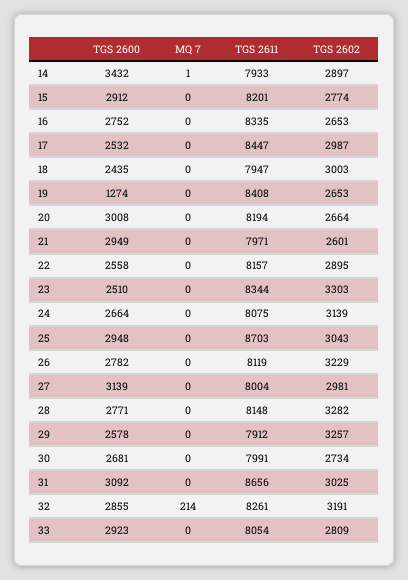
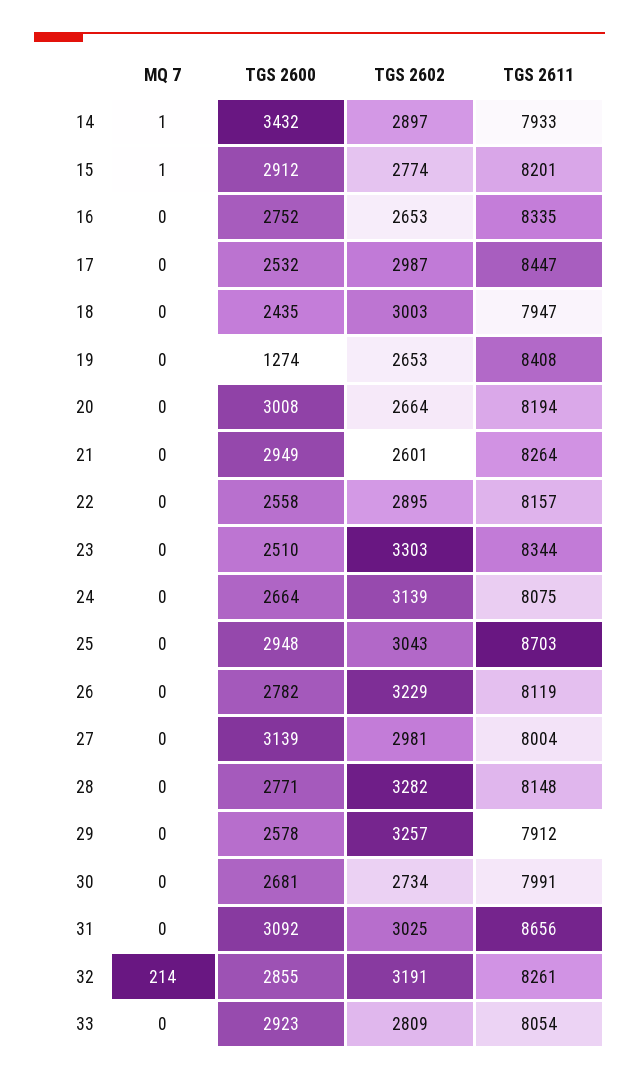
  {
    "TGS 2600": {
      "14": 3432,
      "15": 2912,
      "16": 2752,
      "17": 2532,
      "18": 2435,
      "19": 1274,
      "20": 3008,
      "21": 2949,
      "22": 2558,
      "23": 2510,
      "24": 2664,
      "25": 2948,
      "26": 2782,
      "27": 3139,
      "28": 2771,
      "29": 2578,
      "30": 2681,
      "31": 3092,
      "32": 2855,
      "33": 2923
    },
    "MQ 7": {
      "14": 1,
-     "15": 0,
+     "15": 1,
      "16": 0,
      "17": 0,
      "18": 0,
      "19": 0,
      "20": 0,
      "21": 0,
      "22": 0,
      "23": 0,
      "24": 0,
      "25": 0,
      "26": 0,
      "27": 0,
      "28": 0,
      "29": 0,
      "30": 0,
      "31": 0,
      "32": 214,
      "33": 0
    },
    "TGS 2611": {
      "14": 7933,
      "15": 8201,
      "16": 8335,
      "17": 8447,
      "18": 7947,
      "19": 8408,
      "20": 8194,
-     "21": 7971,
+     "21": 8264,
      "22": 8157,
      "23": 8344,
      "24": 8075,
      "25": 8703,
      "26": 8119,
      "27": 8004,
      "28": 8148,
      "29": 7912,
      "30": 7991,
      "31": 8656,
      "32": 8261,
      "33": 8054
    },
    "TGS 2602": {
      "14": 2897,
      "15": 2774,
      "16": 2653,
      "17": 2987,
      "18": 3003,
      "19": 2653,
      "20": 2664,
      "21": 2601,
      "22": 2895,
      "23": 3303,
      "24": 3139,
      "25": 3043,
      "26": 3229,
      "27": 2981,
      "28": 3282,
      "29": 3257,
      "30": 2734,
      "31": 3025,
      "32": 3191,
      "33": 2809
    }
  }

